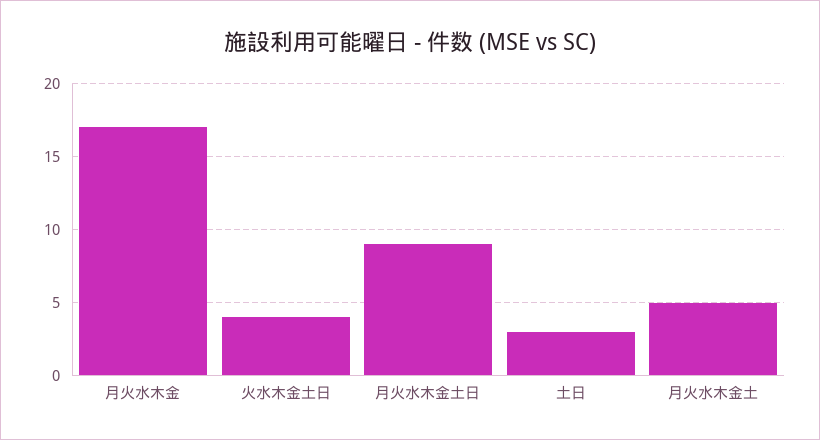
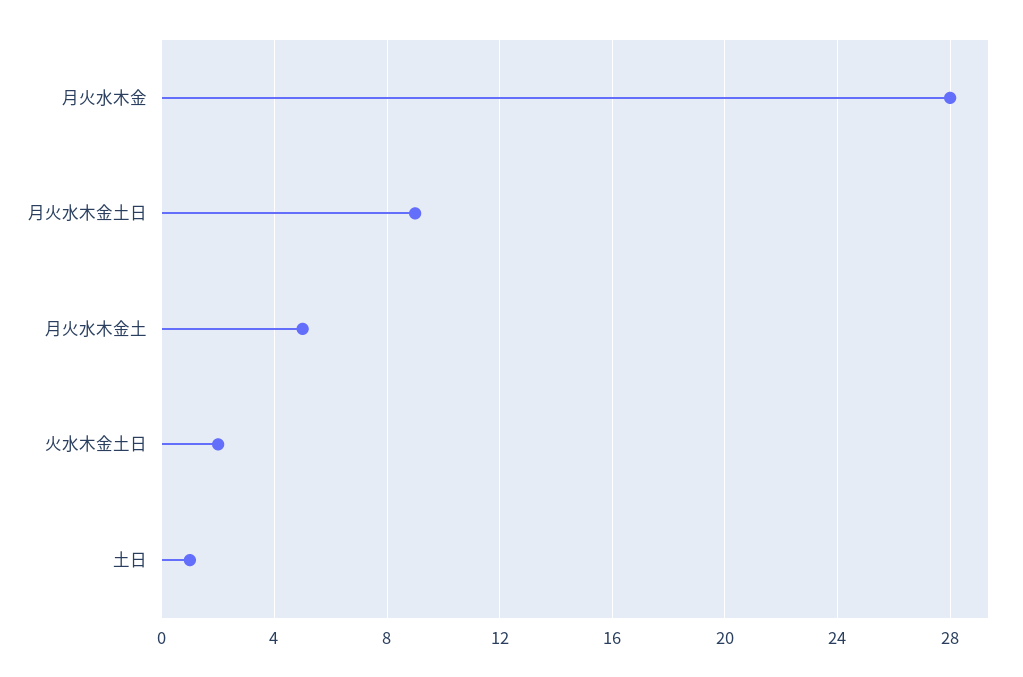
  {
-   "月火水木金": 17,
+   "月火水木金": 28,
-   "火水木金土日": 4,
+   "火水木金土日": 2,
    "月火水木金土日": 9,
-   "土日": 3,
+   "土日": 1,
    "月火水木金土": 5
  }

